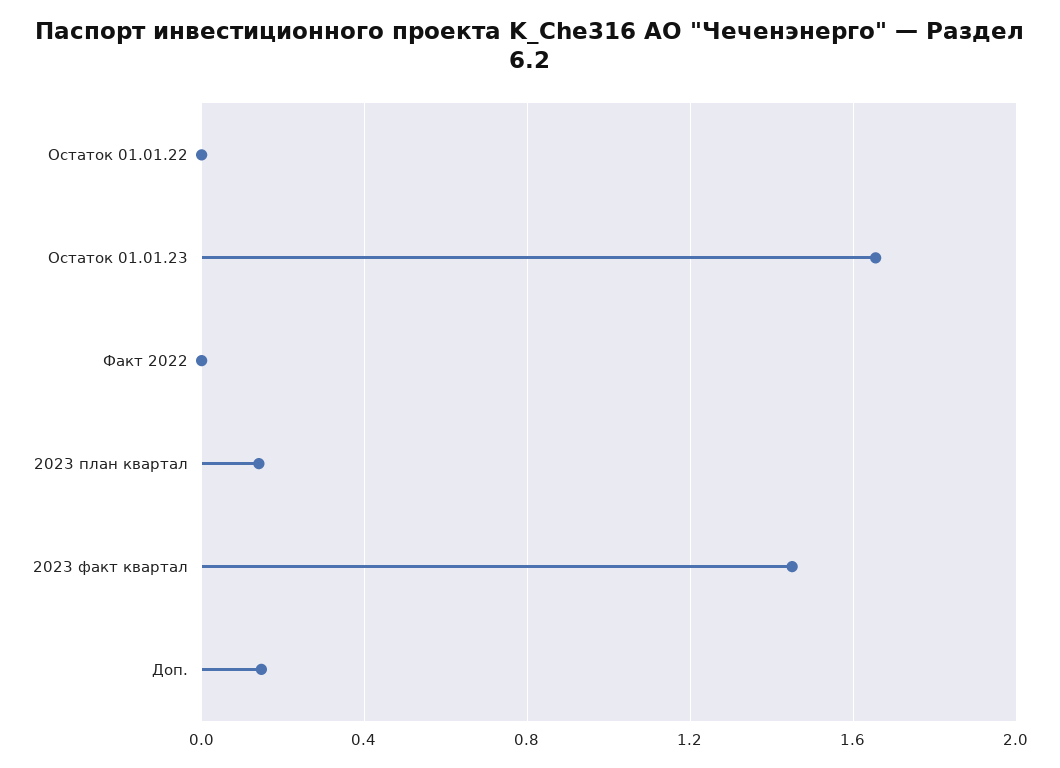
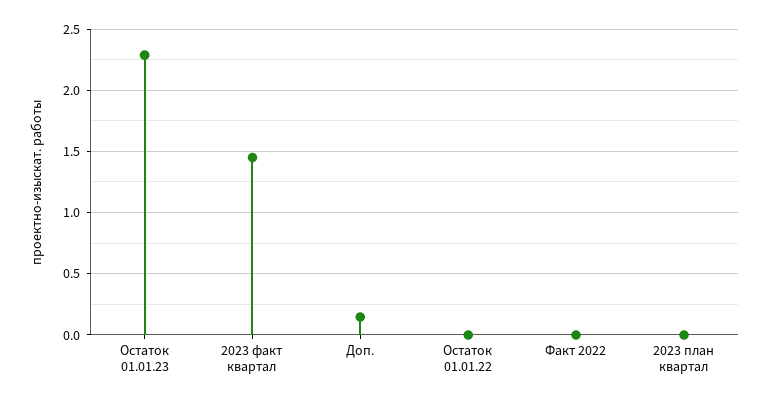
  {
    "Остаток 01.01.22": 0,
-   "Остаток 01.01.23": 1.65,
+   "Остаток 01.01.23": 2.3,
    "Факт 2022": 0,
-   "2023 план квартал": 0.15,
+   "2023 план квартал": 0,
    "2023 факт квартал": 1.45,
    "Доп.": 0.15
  }

